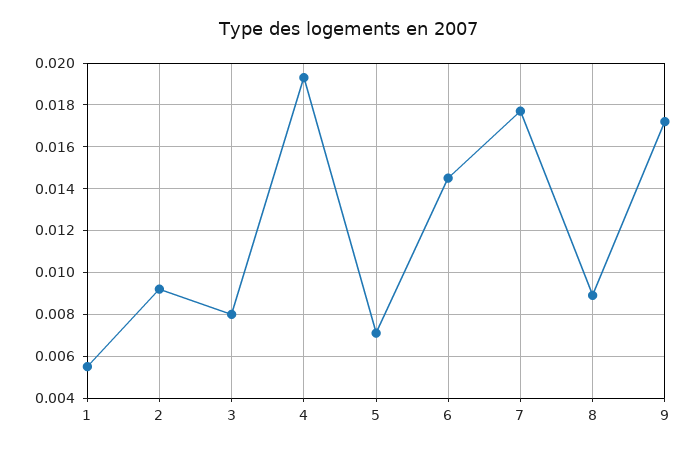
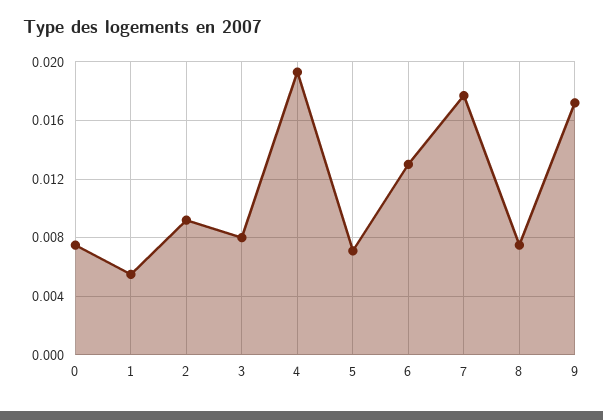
  {
    "1": 0.0055,
    "2": 0.009,
    "3": 0.008,
    "4": 0.0195,
    "5": 0.007,
-   "6": 0.0145,
+   "6": 0.013,
    "7": 0.0175,
-   "8": 0.009,
+   "8": 0.0075,
-   "9": 0.017
+   "9": 0.017,
+   "0": 0.0075
  }

